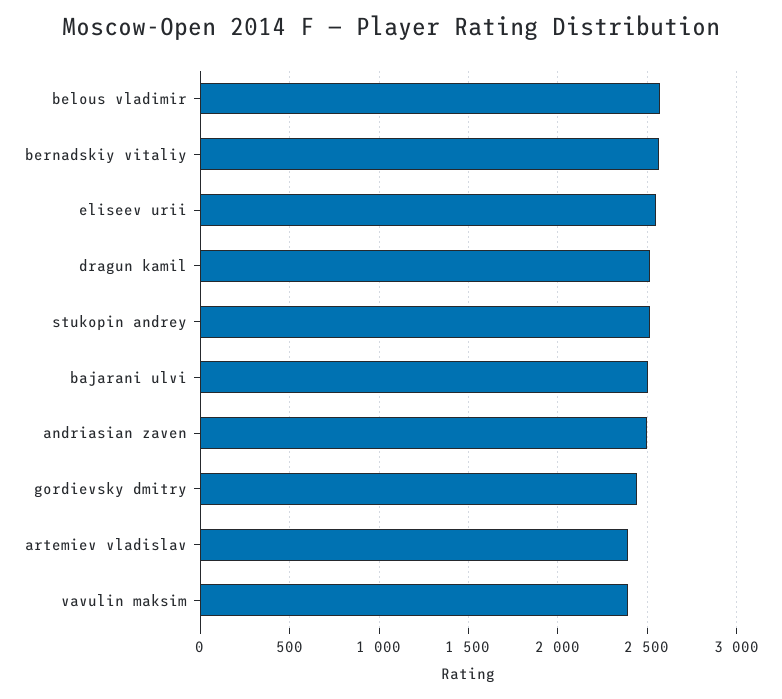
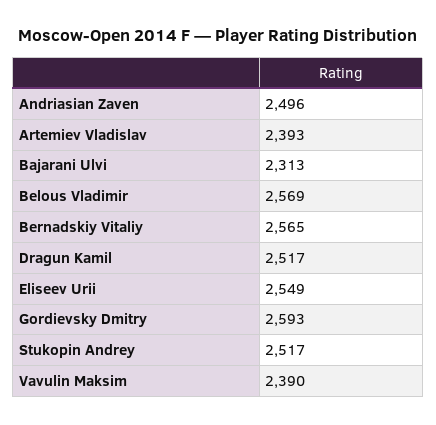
  {
    "belous vladimir": 2569,
    "bernadskiy vitaliy": 2565,
    "eliseev urii": 2549,
    "dragun kamil": 2517,
    "stukopin andrey": 2517,
-   "bajarani ulvi": 2500,
+   "bajarani ulvi": 2313,
    "andriasian zaven": 2496,
-   "gordievsky dmitry": 2450,
+   "gordievsky dmitry": 2593,
    "artemiev vladislav": 2393,
    "vavulin maksim": 2390
  }

